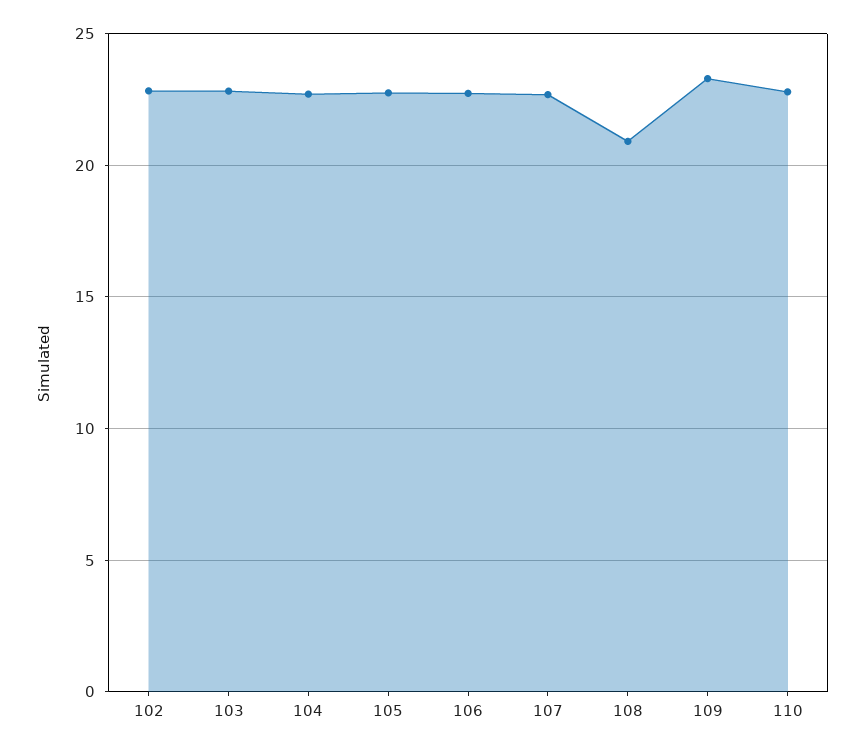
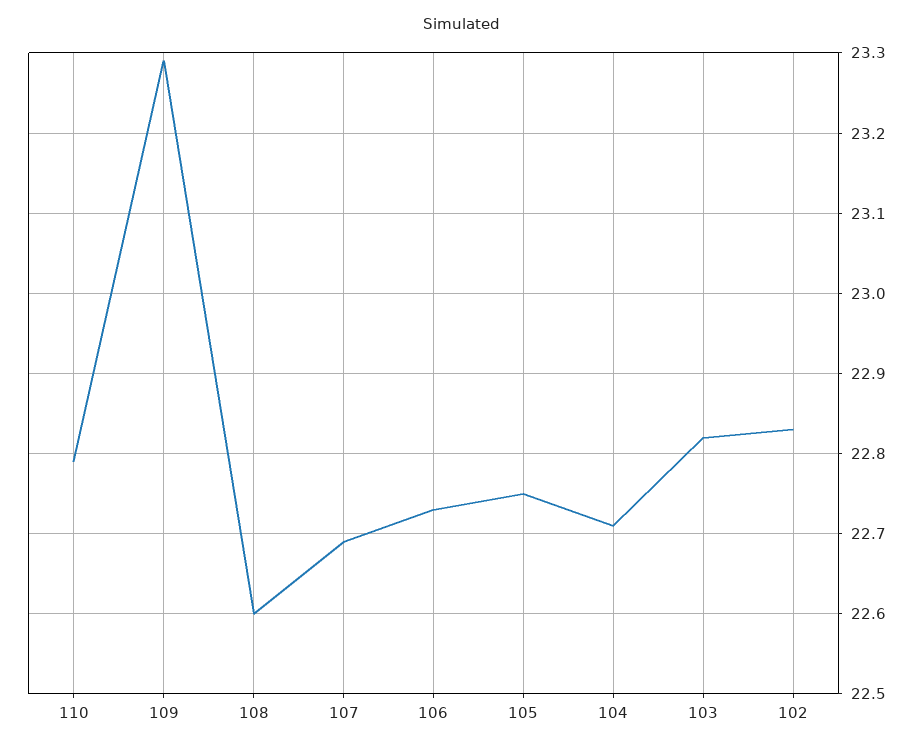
  {
    "102": 22.83,
    "103": 22.82,
    "104": 22.71,
    "105": 22.75,
    "106": 22.73,
    "107": 22.69,
-   "108": 21,
+   "108": 22.6,
    "109": 23.29,
    "110": 22.79
  }

